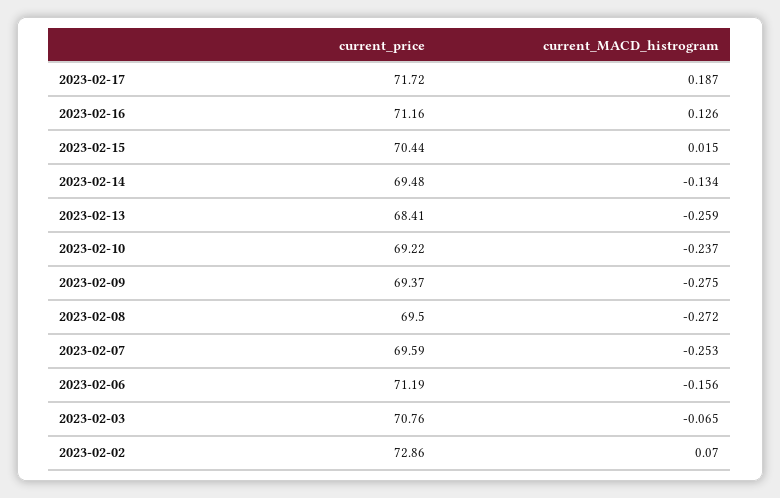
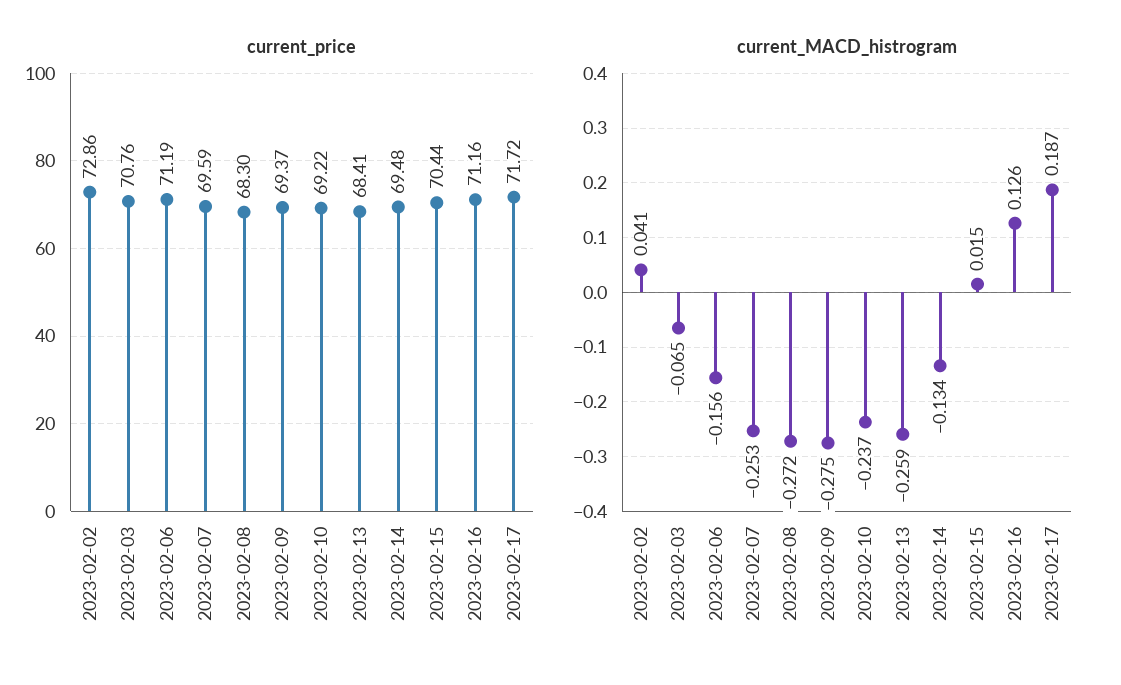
  {
    "current_price": {
      "2023-02-17": 71.72,
      "2023-02-16": 71.16,
      "2023-02-15": 70.44,
      "2023-02-14": 69.48,
      "2023-02-13": 68.41,
      "2023-02-10": 69.22,
      "2023-02-09": 69.37,
-     "2023-02-08": 69.5,
+     "2023-02-08": 68.3,
      "2023-02-07": 69.59,
      "2023-02-06": 71.19,
      "2023-02-03": 70.76,
      "2023-02-02": 72.86
    },
    "current_MACD_histrogram": {
      "2023-02-17": 0.187,
      "2023-02-16": 0.126,
      "2023-02-15": 0.015,
      "2023-02-14": -0.134,
      "2023-02-13": -0.259,
      "2023-02-10": -0.237,
      "2023-02-09": -0.275,
      "2023-02-08": -0.272,
      "2023-02-07": -0.253,
      "2023-02-06": -0.156,
      "2023-02-03": -0.065,
-     "2023-02-02": 0.07
+     "2023-02-02": 0.041
    }
  }

